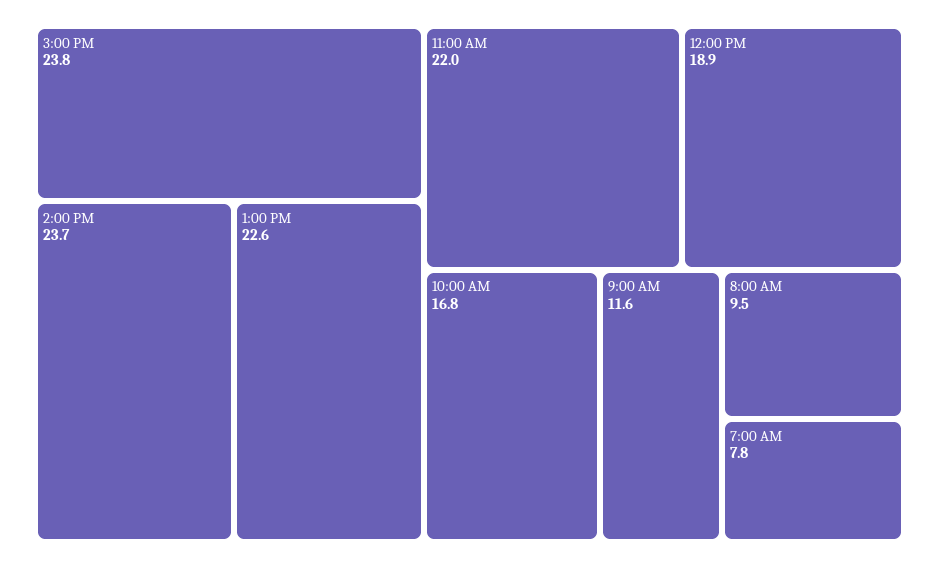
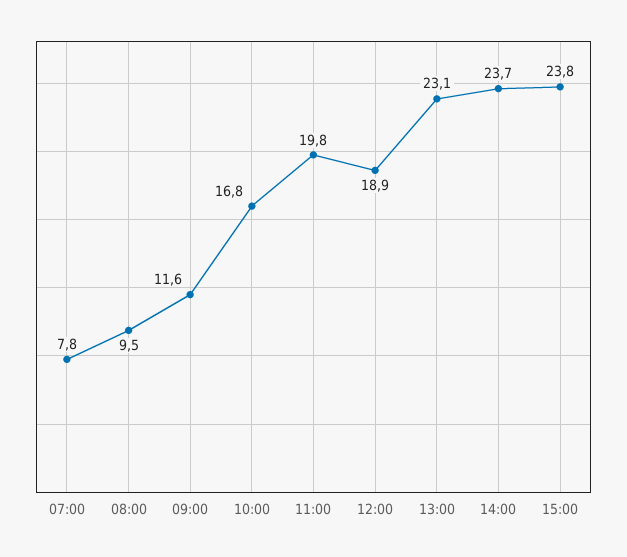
  {
    "3:00 PM": 23.8,
    "2:00 PM": 23.7,
-   "1:00 PM": 22.6,
+   "1:00 PM": 23.1,
-   "11:00 AM": 22,
+   "11:00 AM": 19.8,
    "12:00 PM": 18.9,
    "10:00 AM": 16.8,
    "9:00 AM": 11.6,
    "8:00 AM": 9.5,
    "7:00 AM": 7.8
  }

